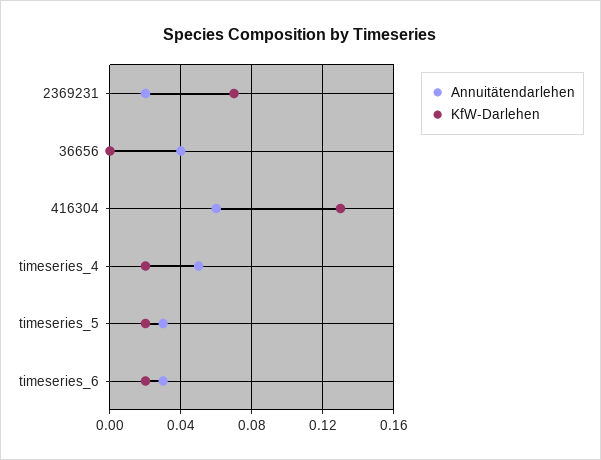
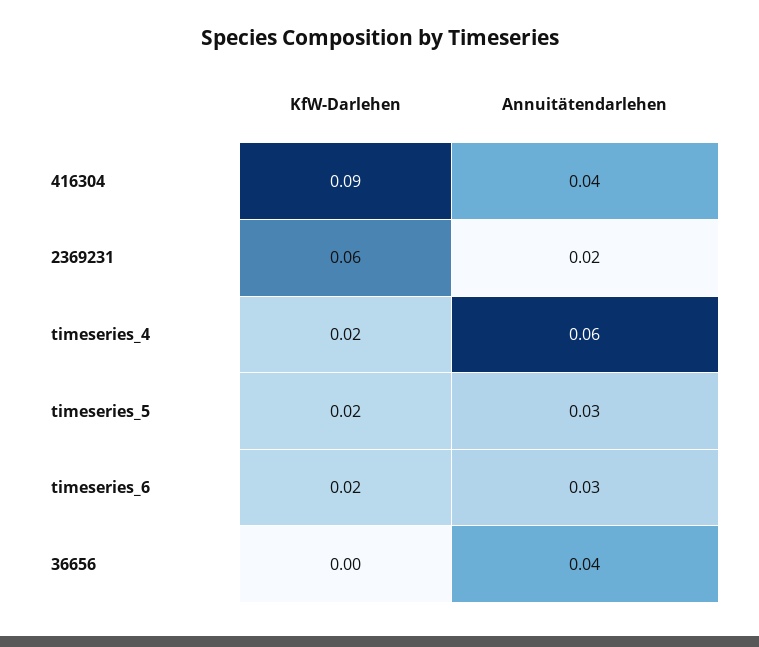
  {
    "Annuitätendarlehen": {
      "2369231": 0.02,
      "36656": 0.04,
-     "416304": 0.06,
+     "416304": 0.04,
-     "timeseries_4": 0.05,
+     "timeseries_4": 0.06,
      "timeseries_5": 0.03,
      "timeseries_6": 0.03
    },
    "KfW-Darlehen": {
-     "2369231": 0.07,
+     "2369231": 0.06,
      "36656": 0,
-     "416304": 0.13,
+     "416304": 0.09,
      "timeseries_4": 0.02,
      "timeseries_5": 0.02,
      "timeseries_6": 0.02
    }
  }

